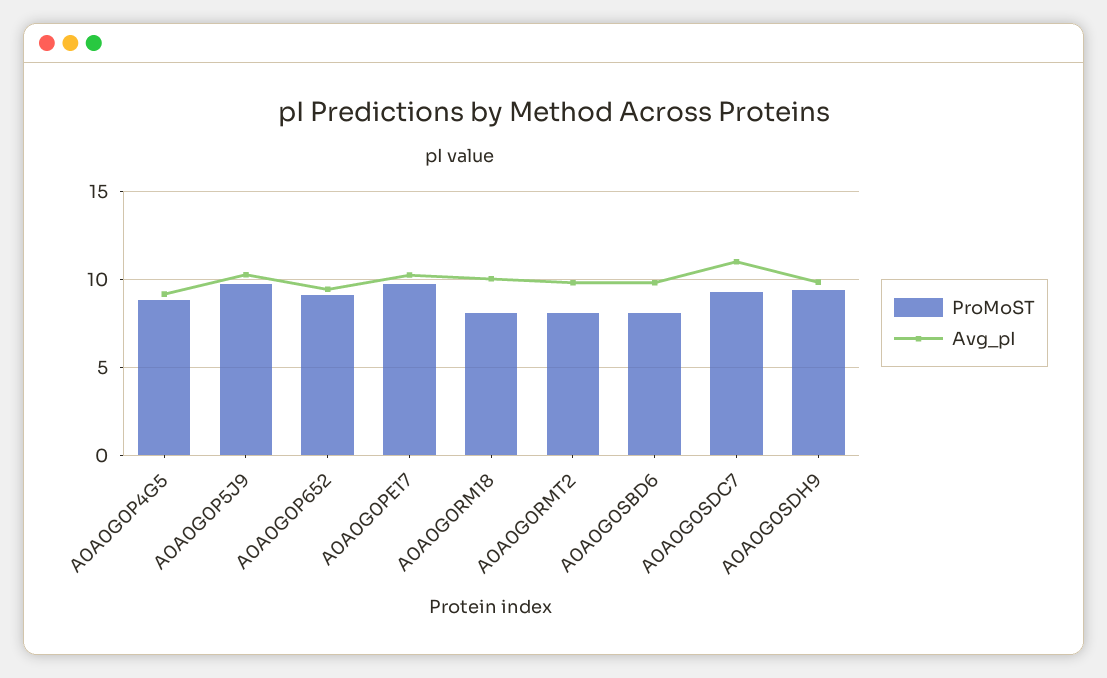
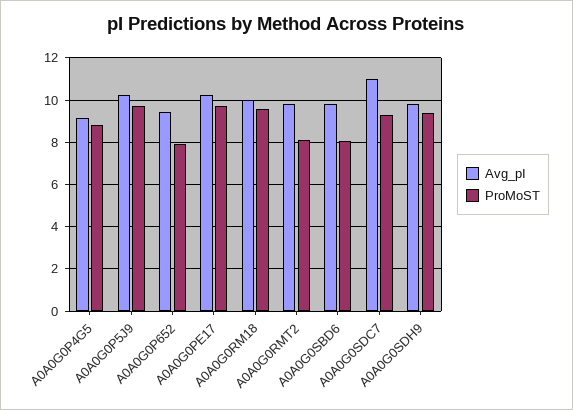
  {
    "ProMoST": {
      "A0A0G0P4G5": 9,
      "A0A0G0P5J9": 9.5,
-     "A0A0G0P652": 9,
+     "A0A0G0P652": 8,
      "A0A0G0PE17": 9.5,
-     "A0A0G0RM18": 8,
+     "A0A0G0RM18": 9.5,
      "A0A0G0RMT2": 8,
      "A0A0G0SBD6": 8,
      "A0A0G0SDC7": 9.5,
      "A0A0G0SDH9": 9.5
    },
    "Avg_pI": {
      "A0A0G0P4G5": 9,
      "A0A0G0P5J9": 10.5,
      "A0A0G0P652": 9.5,
      "A0A0G0PE17": 10,
      "A0A0G0RM18": 10,
      "A0A0G0RMT2": 10,
      "A0A0G0SBD6": 10,
      "A0A0G0SDC7": 11,
      "A0A0G0SDH9": 10
    }
  }

